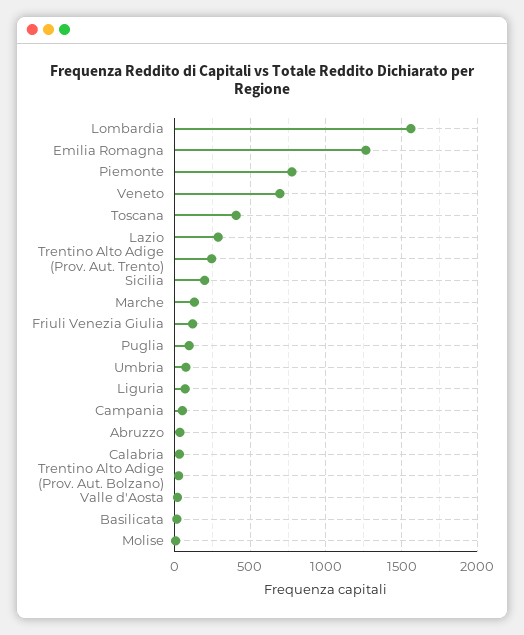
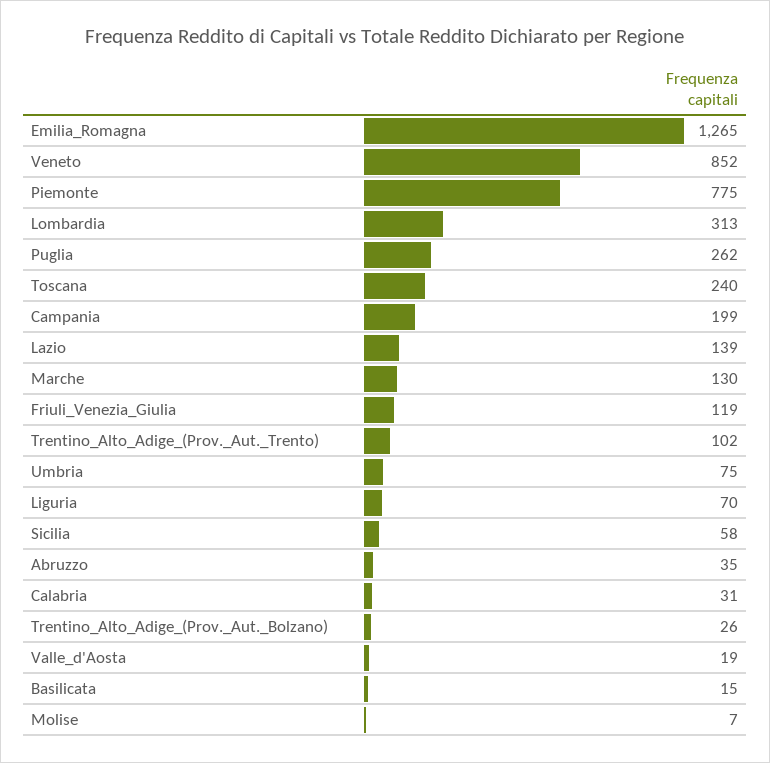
  {
-   "Lombardia": 1550,
+   "Lombardia": 313,
    "Emilia Romagna": 1265,
    "Piemonte": 775,
-   "Veneto": 700,
+   "Veneto": 852,
-   "Toscana": 400,
+   "Toscana": 240,
-   "Lazio": 300,
+   "Lazio": 139,
-   "Trentino Alto Adige (Prov. Aut. Trento)": 250,
+   "Trentino Alto Adige (Prov. Aut. Trento)": 102,
-   "Sicilia": 200,
+   "Sicilia": 58,
    "Marche": 130,
    "Friuli Venezia Giulia": 119,
-   "Puglia": 100,
+   "Puglia": 262,
    "Umbria": 75,
    "Liguria": 70,
-   "Campania": 50,
+   "Campania": 199,
    "Abruzzo": 35,
    "Calabria": 31,
    "Trentino Alto Adige (Prov. Aut. Bolzano)": 26,
    "Valle d'Aosta": 19,
    "Basilicata": 15,
    "Molise": 7
  }

